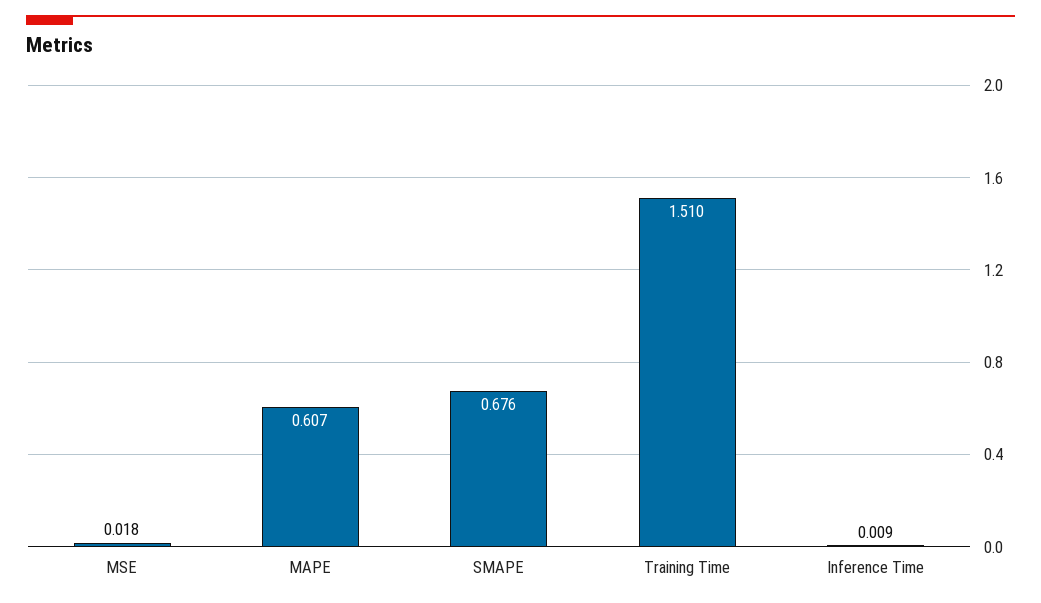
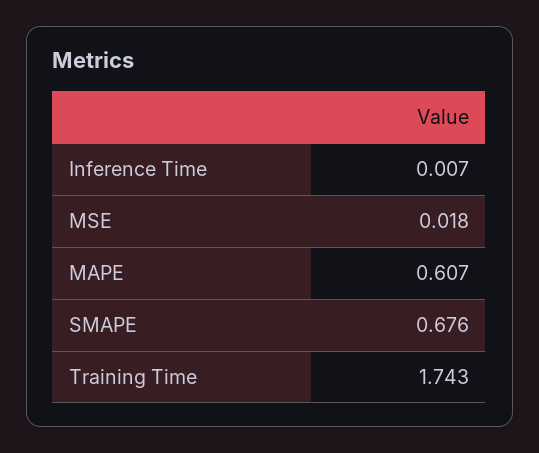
  {
    "MSE": 0.018,
    "MAPE": 0.607,
    "SMAPE": 0.676,
-   "Training Time": 1.51,
+   "Training Time": 1.743,
-   "Inference Time": 0.009
+   "Inference Time": 0.007
  }

